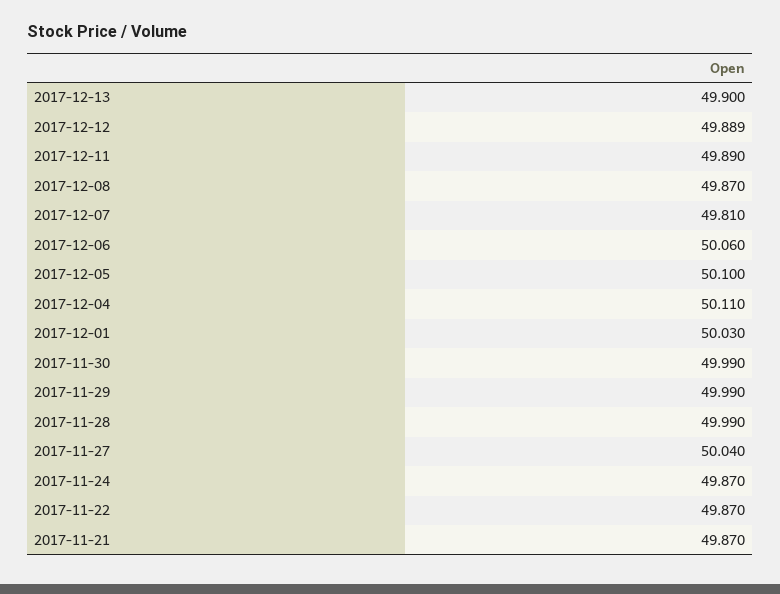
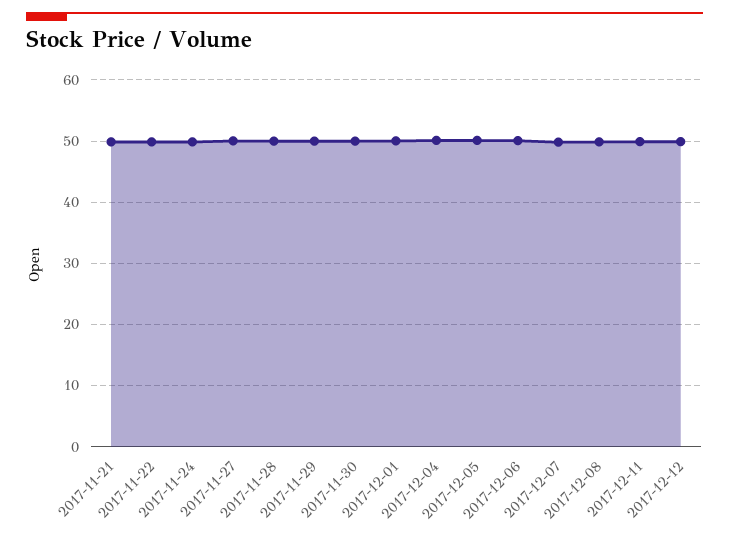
  {
-   "2017-12-13": 49.9,
    "2017-12-12": 49.889,
    "2017-12-11": 49.89,
    "2017-12-08": 49.87,
    "2017-12-07": 49.81,
    "2017-12-06": 50.06,
    "2017-12-05": 50.1,
    "2017-12-04": 50.11,
    "2017-12-01": 50.03,
    "2017-11-30": 49.99,
    "2017-11-29": 49.99,
    "2017-11-28": 49.99,
    "2017-11-27": 50.04,
    "2017-11-24": 49.87,
    "2017-11-22": 49.87,
    "2017-11-21": 49.87
  }

